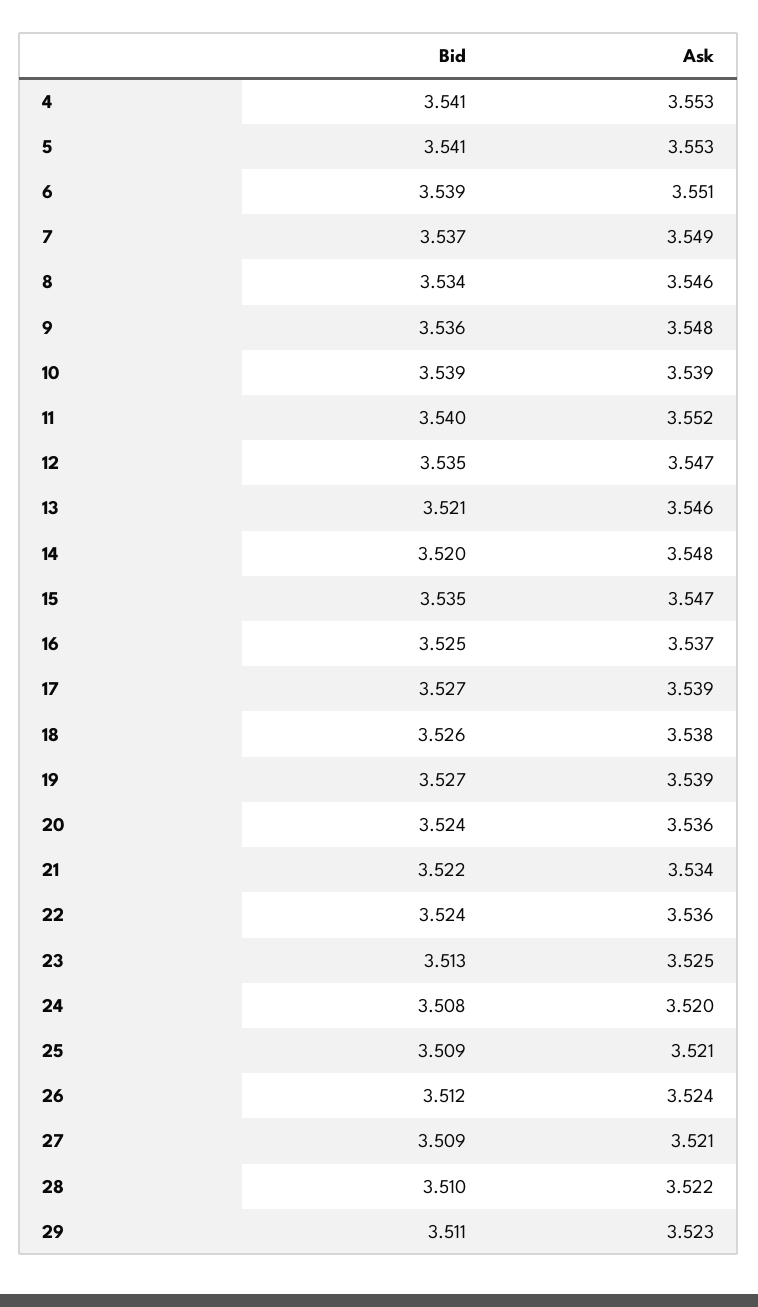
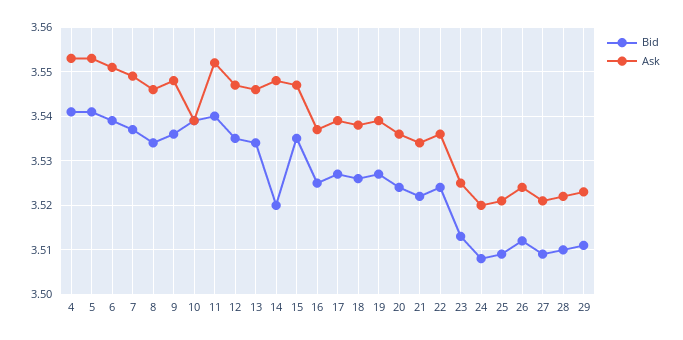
  {
    "Bid": {
      "4": 3.541,
      "5": 3.541,
      "6": 3.539,
      "7": 3.537,
      "8": 3.534,
      "9": 3.536,
      "10": 3.539,
      "11": 3.54,
      "12": 3.535,
-     "13": 3.521,
+     "13": 3.535,
      "14": 3.52,
      "15": 3.535,
      "16": 3.525,
      "17": 3.527,
      "18": 3.526,
      "19": 3.527,
      "20": 3.524,
      "21": 3.522,
      "22": 3.524,
      "23": 3.513,
      "24": 3.508,
      "25": 3.509,
      "26": 3.512,
      "27": 3.509,
      "28": 3.51,
      "29": 3.511
    },
    "Ask": {
      "4": 3.553,
      "5": 3.553,
      "6": 3.551,
      "7": 3.549,
      "8": 3.546,
      "9": 3.548,
      "10": 3.539,
      "11": 3.552,
      "12": 3.547,
      "13": 3.546,
      "14": 3.548,
      "15": 3.547,
      "16": 3.537,
      "17": 3.539,
      "18": 3.538,
      "19": 3.539,
      "20": 3.536,
      "21": 3.534,
      "22": 3.536,
      "23": 3.525,
      "24": 3.52,
      "25": 3.521,
      "26": 3.524,
      "27": 3.521,
      "28": 3.522,
      "29": 3.523
    }
  }

